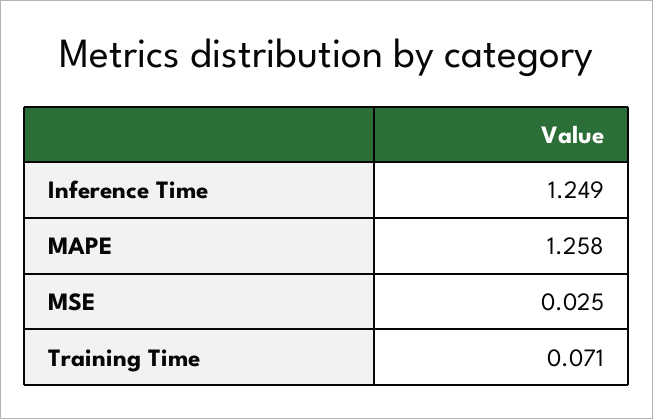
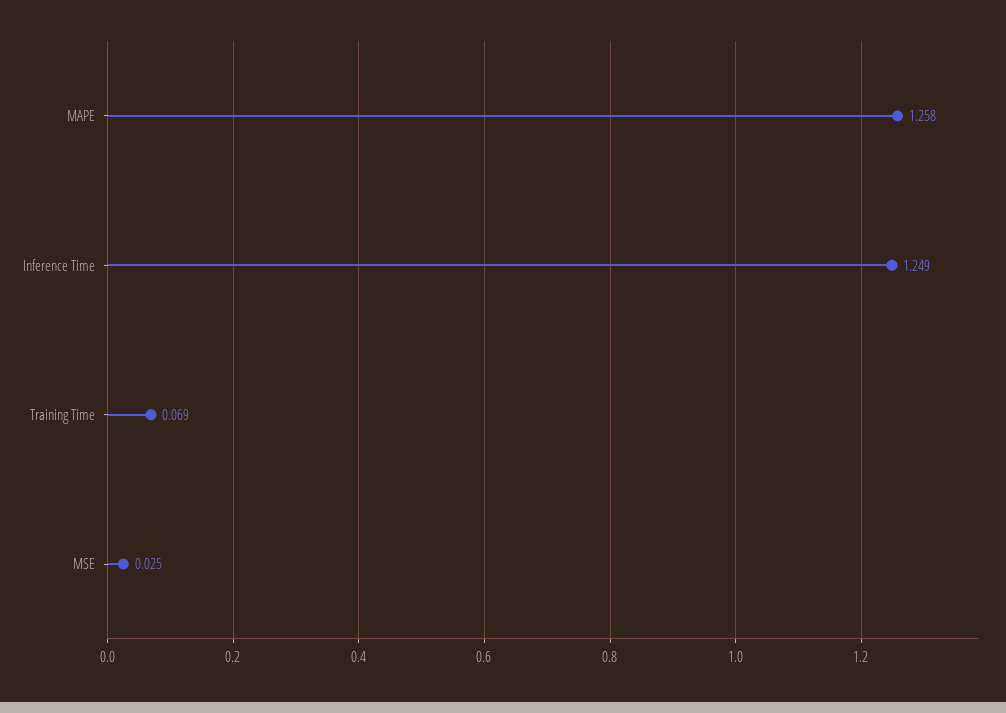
  {
    "Inference Time": 1.249,
    "MAPE": 1.258,
    "MSE": 0.025,
-   "Training Time": 0.071
+   "Training Time": 0.069
  }

